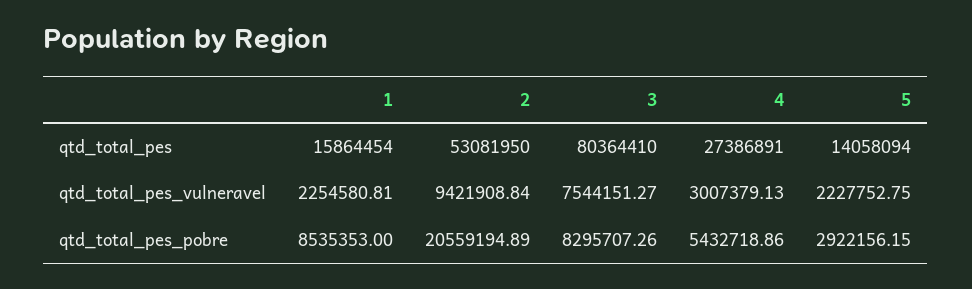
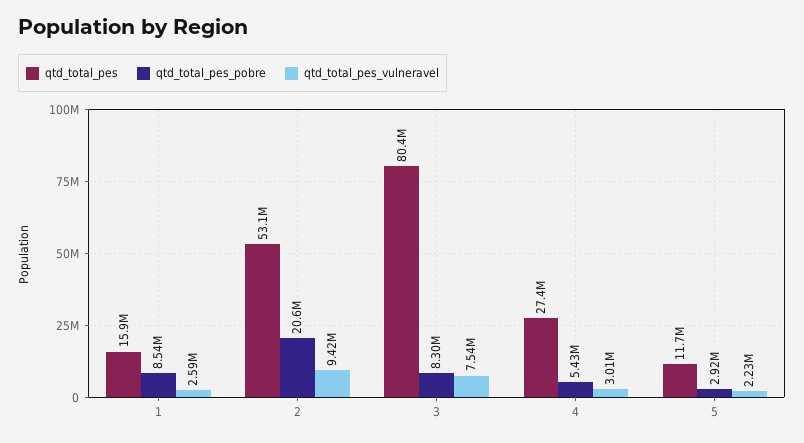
  {
    "qtd_total_pes": {
      "1": 15864454,
      "2": 53081950,
      "3": 80364410,
      "4": 27386891,
-     "5": 14058094
+     "5": 11700000
    },
    "qtd_total_pes_vulneravel": {
-     "1": 2254580.81,
+     "1": 2590000,
      "2": 9421908.84,
      "3": 7544151.27,
      "4": 3007379.13,
      "5": 2227752.75
    },
    "qtd_total_pes_pobre": {
      "1": 8535353,
      "2": 20559194.89,
      "3": 8295707.26,
      "4": 5432718.86,
      "5": 2922156.15
    }
  }

